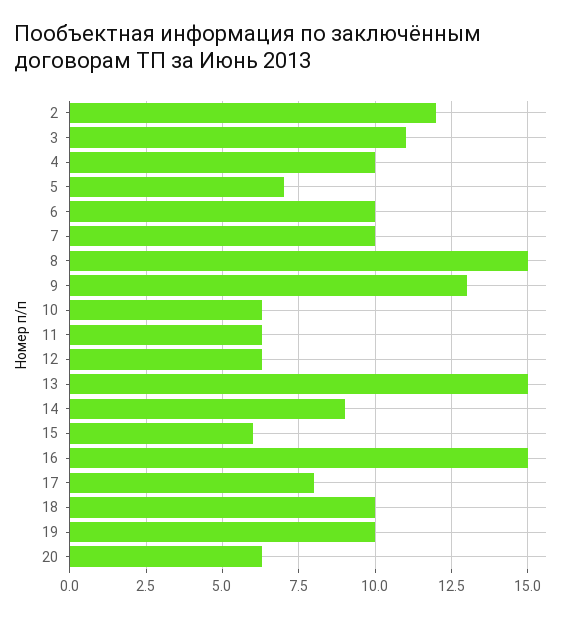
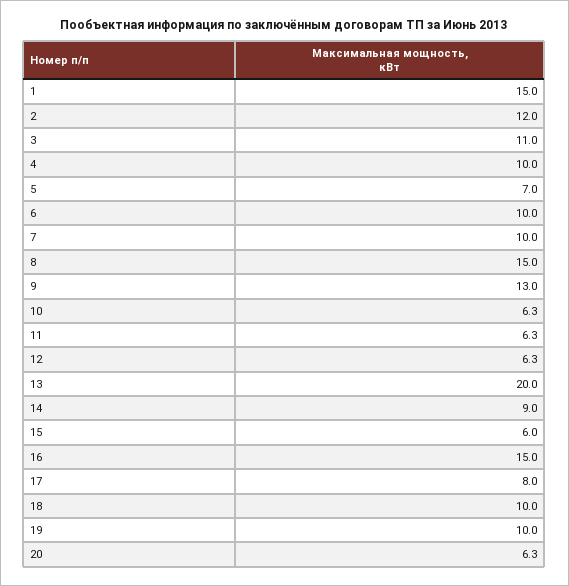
  {
    "2": 12,
    "3": 11,
    "4": 10,
    "5": 7,
    "6": 10,
    "7": 10,
    "8": 15,
    "9": 13,
    "10": 6.3,
    "11": 6.3,
    "12": 6.3,
-   "13": 15,
+   "13": 20,
    "14": 9,
    "15": 6,
    "16": 15,
    "17": 8,
    "18": 10,
    "19": 10,
-   "20": 6.3
+   "20": 6.3,
+   "1": 15
  }

